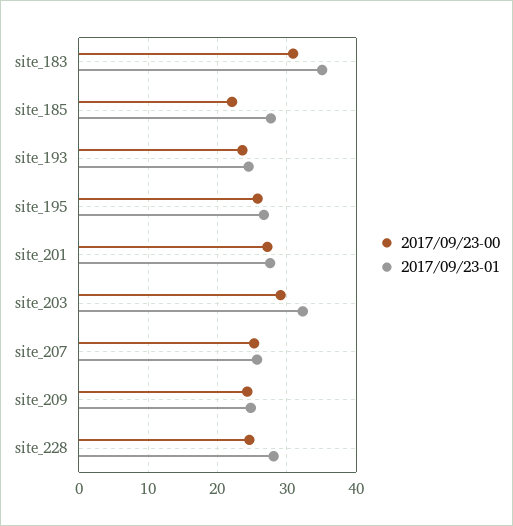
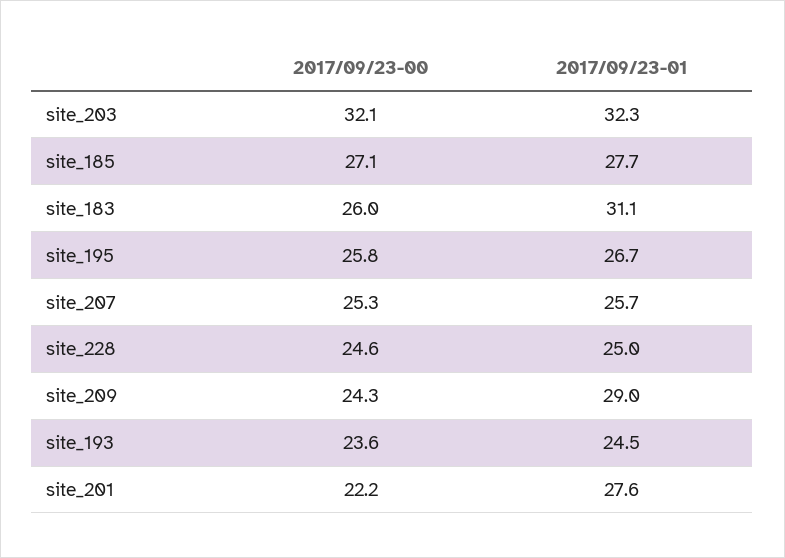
  {
    "2017/09/23-00": {
-     "site_183": 31,
+     "site_183": 26,
-     "site_185": 22,
+     "site_185": 27.1,
      "site_193": 23.6,
      "site_195": 25.8,
-     "site_201": 27,
+     "site_201": 22.2,
-     "site_203": 29,
+     "site_203": 32.1,
      "site_207": 25.3,
      "site_209": 24.3,
      "site_228": 24.6
    },
    "2017/09/23-01": {
-     "site_183": 35,
+     "site_183": 31.1,
      "site_185": 27.7,
      "site_193": 24.5,
      "site_195": 26.7,
      "site_201": 27.6,
      "site_203": 32.3,
      "site_207": 25.7,
-     "site_209": 25,
+     "site_209": 29,
-     "site_228": 28
+     "site_228": 25
    }
  }

